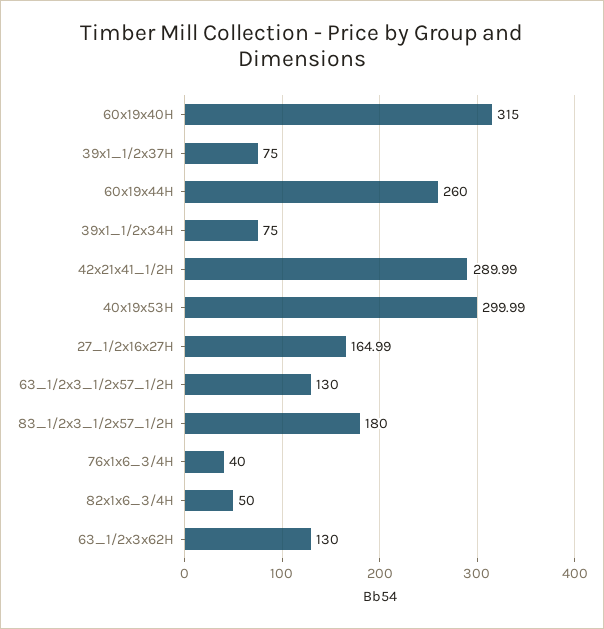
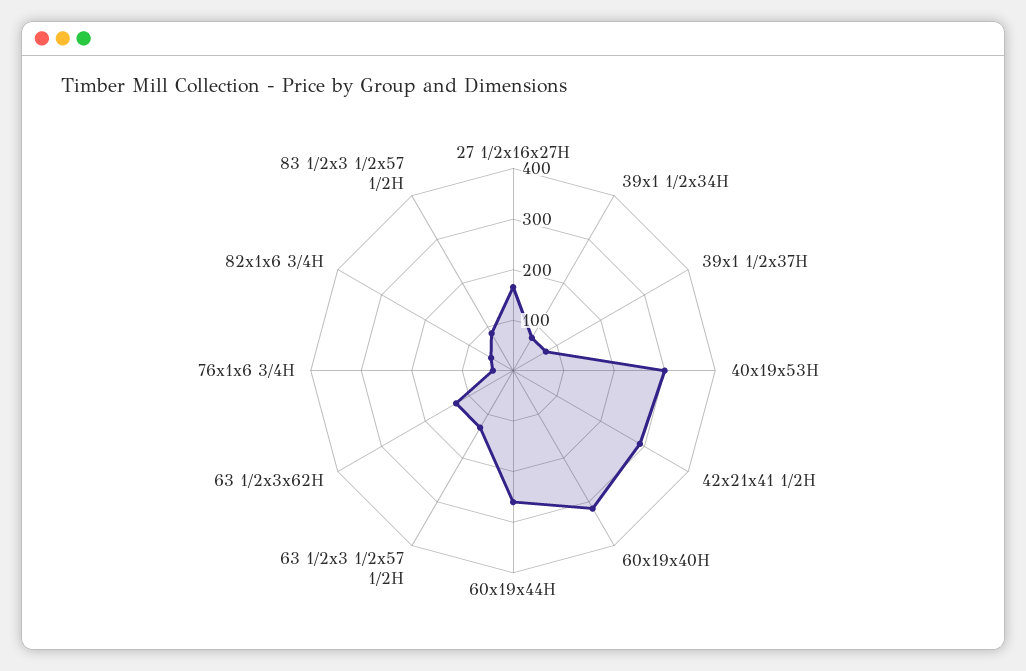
  {
    "60x19x40H": 315,
    "39x1_1/2x37H": 75,
    "60x19x44H": 260,
    "39x1_1/2x34H": 75,
    "42x21x41_1/2H": 289.99,
    "40x19x53H": 299.99,
    "27_1/2x16x27H": 164.99,
    "63_1/2x3_1/2x57_1/2H": 130,
-   "83_1/2x3_1/2x57_1/2H": 180,
+   "83_1/2x3_1/2x57_1/2H": 80,
    "76x1x6_3/4H": 40,
    "82x1x6_3/4H": 50,
    "63_1/2x3x62H": 130
  }

